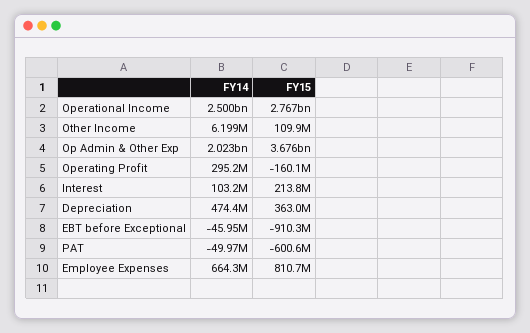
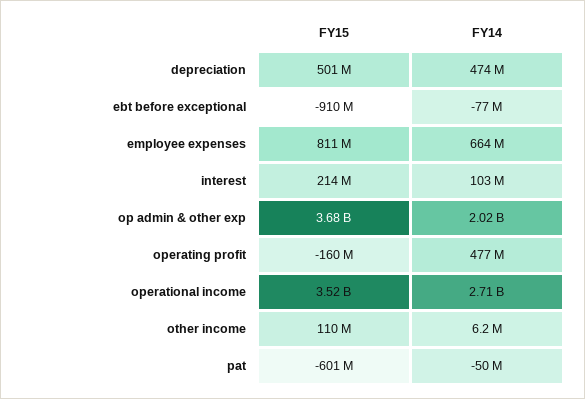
  {
    "FY14": {
-     "Operational Income": 2500000000,
+     "Operational Income": 2710000000,
      "Other Income": 6199000,
      "Op Admin & Other Exp": 2023000000,
-     "Operating Profit": 295200000,
+     "Operating Profit": 477000000,
      "Interest": 103200000,
      "Depreciation": 474400000,
-     "EBT before Exceptional": -45950000,
+     "EBT before Exceptional": -77000000,
      "PAT": -49970000,
      "Employee Expenses": 664300000
    },
    "FY15": {
-     "Operational Income": 2767000000,
+     "Operational Income": 3520000000,
      "Other Income": 109900000,
      "Op Admin & Other Exp": 3676000000,
      "Operating Profit": -160100000,
      "Interest": 213800000,
-     "Depreciation": 363000000,
+     "Depreciation": 501000000,
      "EBT before Exceptional": -910300000,
      "PAT": -600600000,
      "Employee Expenses": 810700000
    }
  }

